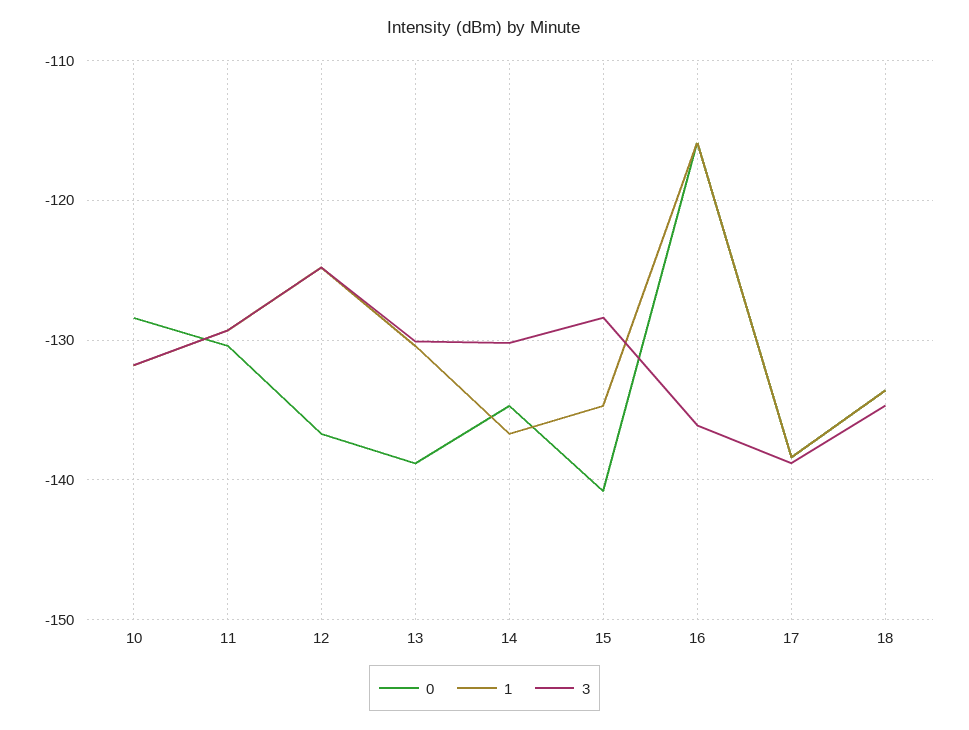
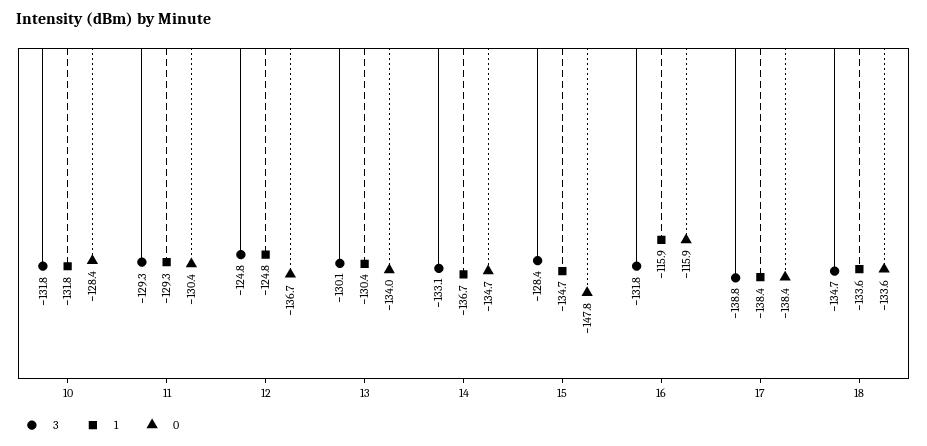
  {
    "0": {
      "10": -128.4,
      "11": -130.4,
      "12": -136.7,
-     "13": -139,
+     "13": -134,
      "14": -134.7,
-     "15": -141,
+     "15": -147.8,
      "16": -115.9,
      "17": -138.4,
      "18": -133.6
    },
    "1": {
      "10": -131.8,
      "11": -129.3,
      "12": -124.8,
      "13": -130.4,
      "14": -136.7,
      "15": -134.7,
      "16": -115.9,
      "17": -138.4,
      "18": -133.6
    },
    "3": {
      "10": -131.8,
      "11": -129.3,
      "12": -124.8,
      "13": -130.1,
-     "14": -130,
+     "14": -133.1,
      "15": -128.4,
-     "16": -136,
+     "16": -131.8,
      "17": -138.8,
      "18": -134.7
    }
  }

